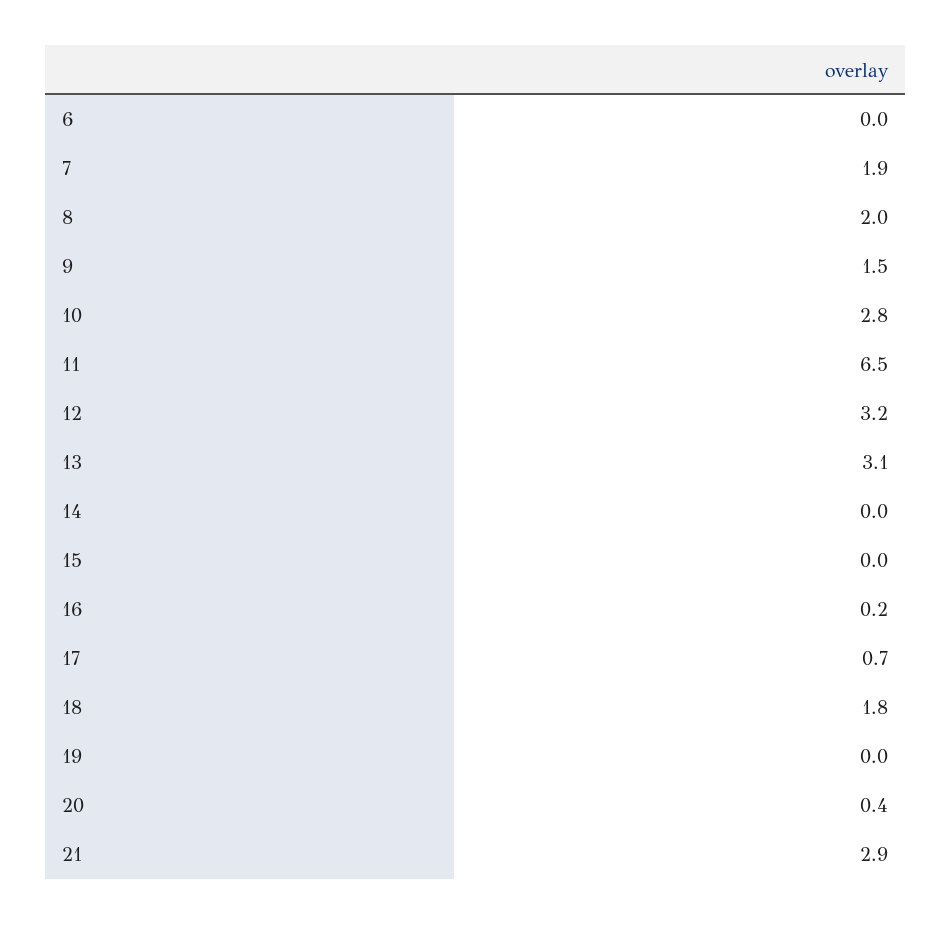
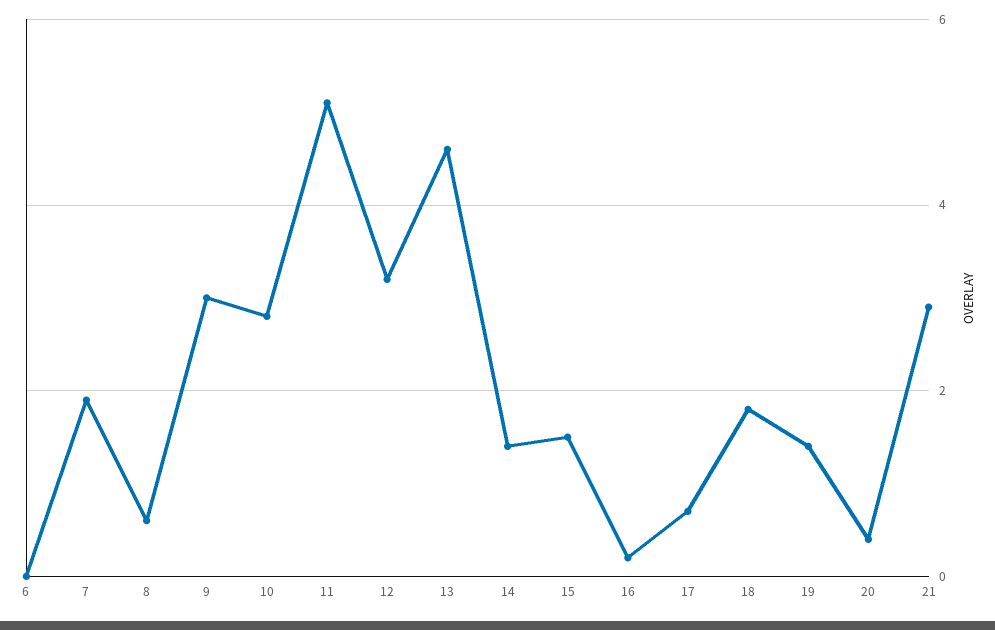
  {
    "6": 0,
    "7": 1.9,
-   "8": 2,
+   "8": 0.5,
-   "9": 1.5,
+   "9": 3,
    "10": 2.8,
-   "11": 6.5,
+   "11": 5,
    "12": 3.2,
-   "13": 3.1,
+   "13": 4.5,
-   "14": 0,
+   "14": 1.5,
-   "15": 0,
+   "15": 1.5,
    "16": 0.2,
    "17": 0.7,
    "18": 1.8,
-   "19": 0,
+   "19": 1.5,
    "20": 0.4,
    "21": 2.9
  }

